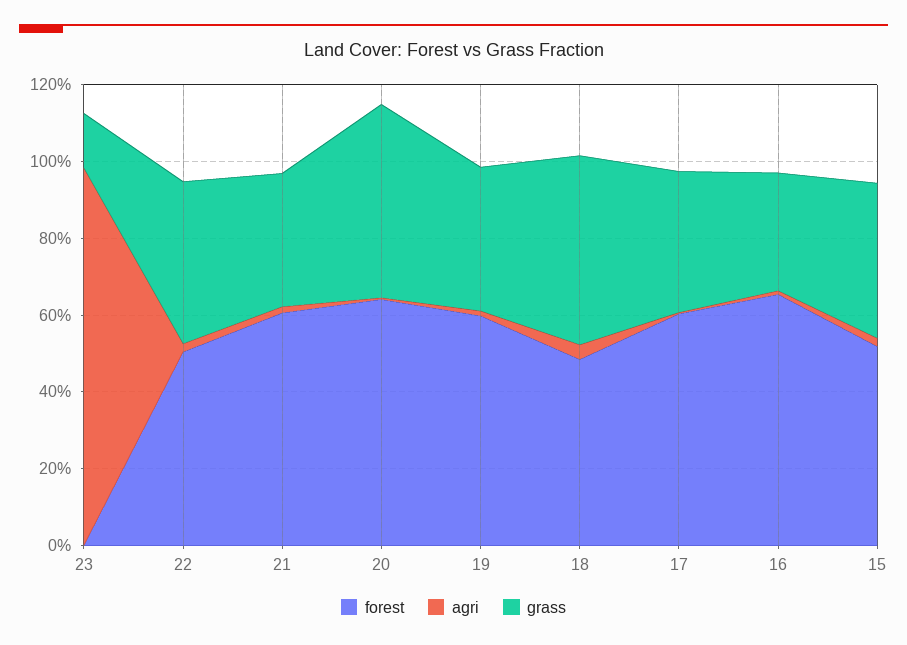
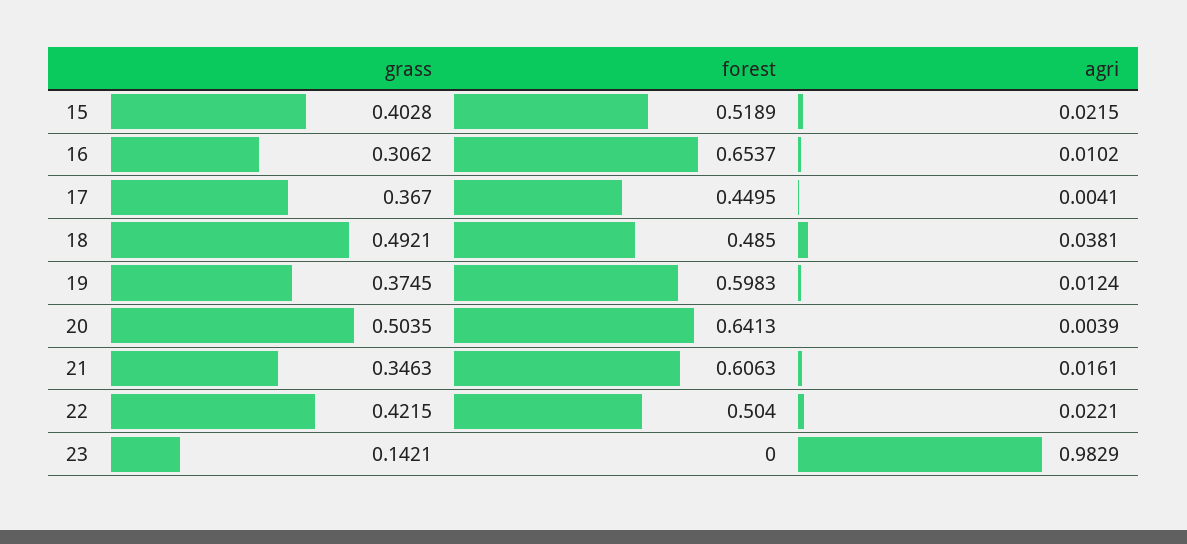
  {
    "forest": {
      "23": 0,
      "22": 0.504,
      "21": 0.6063,
      "20": 0.6413,
      "19": 0.5983,
      "18": 0.485,
-     "17": 0.6,
+     "17": 0.4495,
      "16": 0.6537,
      "15": 0.5189
    },
    "agri": {
      "23": 0.9829,
      "22": 0.0221,
      "21": 0.0161,
      "20": 0.0039,
      "19": 0.0124,
      "18": 0.0381,
      "17": 0.0041,
      "16": 0.0102,
      "15": 0.0215
    },
    "grass": {
      "23": 0.1421,
      "22": 0.4215,
      "21": 0.3463,
      "20": 0.5035,
      "19": 0.3745,
      "18": 0.4921,
      "17": 0.367,
      "16": 0.3062,
      "15": 0.4028
    }
  }

